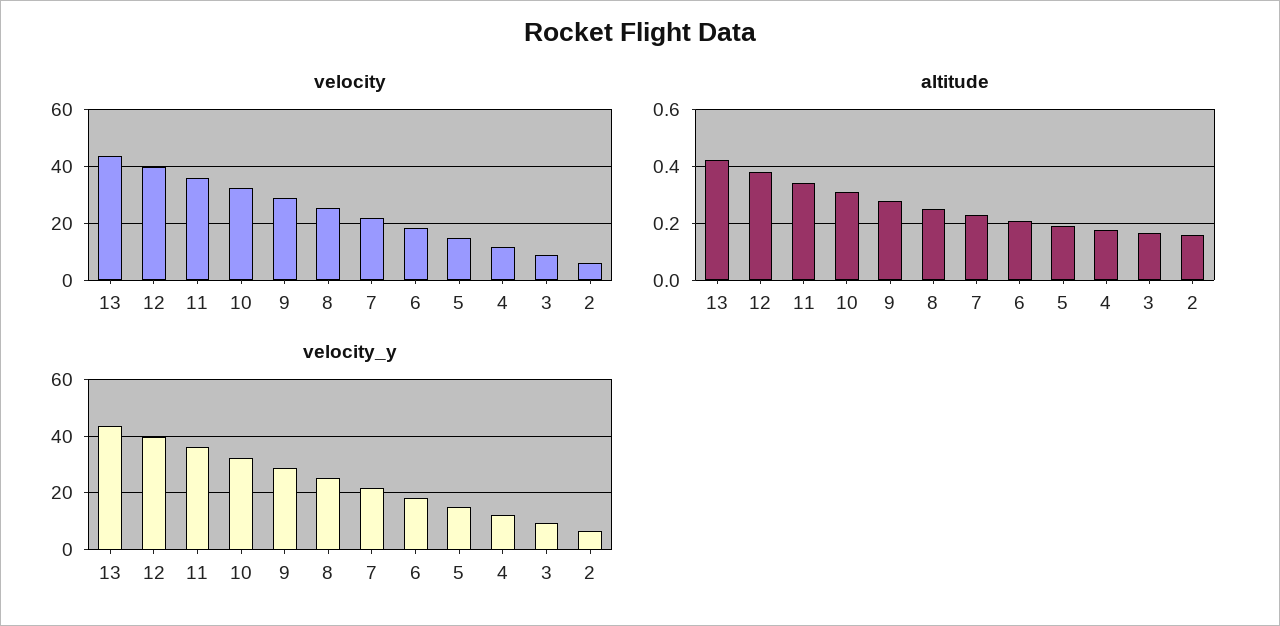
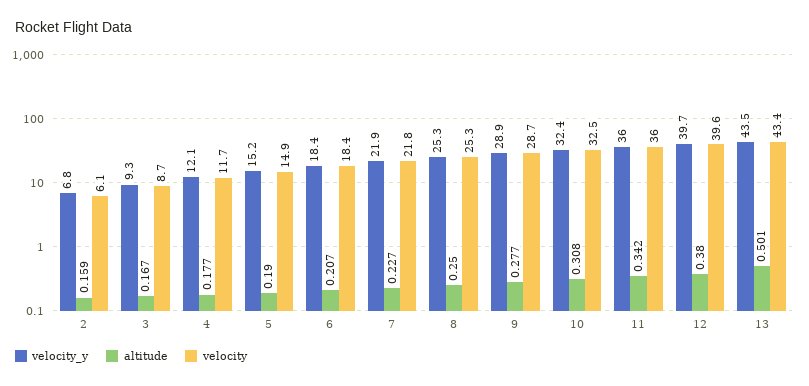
  {
    "velocity": {
      "13": 43.4,
      "12": 39.6,
      "11": 36,
      "10": 32.5,
      "9": 28.7,
      "8": 25.3,
      "7": 21.8,
      "6": 18.4,
      "5": 14.9,
      "4": 11.7,
      "3": 8.7,
      "2": 6.1
    },
    "altitude": {
-     "13": 0.425,
+     "13": 0.501,
      "12": 0.38,
      "11": 0.342,
      "10": 0.308,
      "9": 0.277,
      "8": 0.25,
      "7": 0.227,
      "6": 0.207,
      "5": 0.19,
      "4": 0.177,
      "3": 0.167,
      "2": 0.159
    },
    "velocity_y": {
      "13": 43.5,
      "12": 39.7,
      "11": 36,
      "10": 32.4,
      "9": 28.9,
      "8": 25.3,
      "7": 21.9,
      "6": 18.4,
      "5": 15.2,
      "4": 12.1,
      "3": 9.3,
      "2": 6.8
    }
  }

